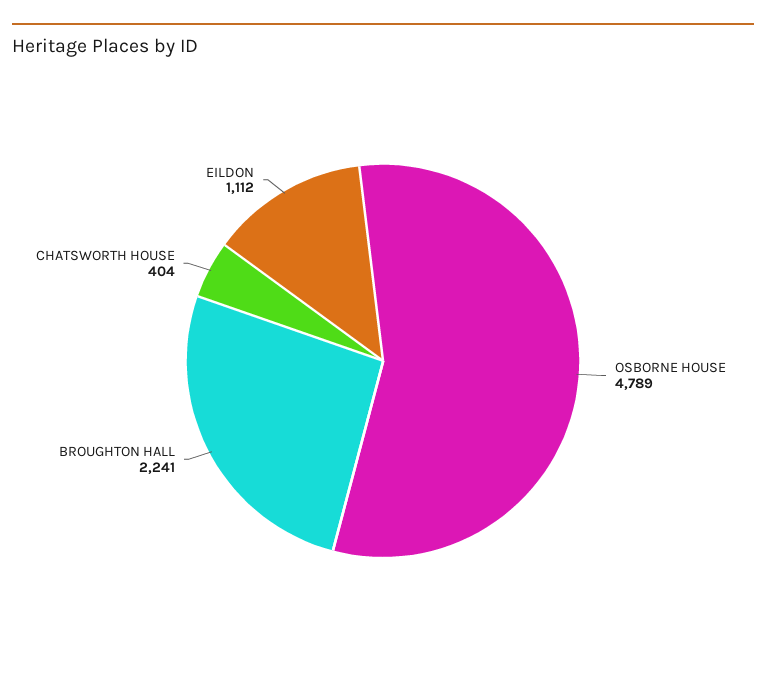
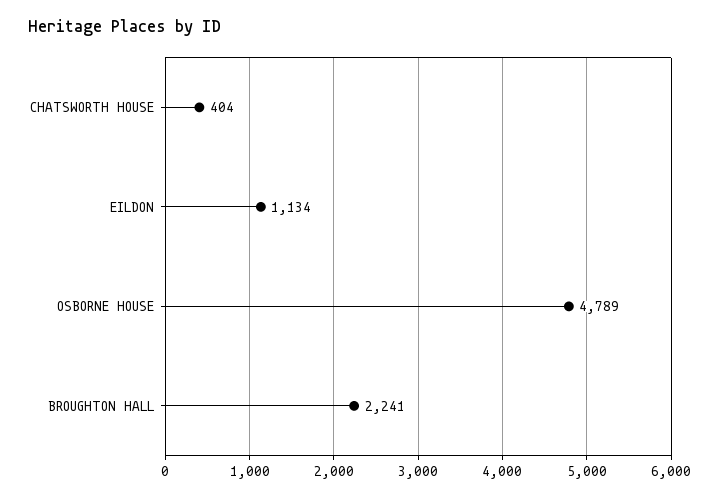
  {
    "OSBORNE HOUSE": 4789,
    "BROUGHTON HALL": 2241,
    "CHATSWORTH HOUSE": 404,
-   "EILDON": 1112
+   "EILDON": 1134
  }

